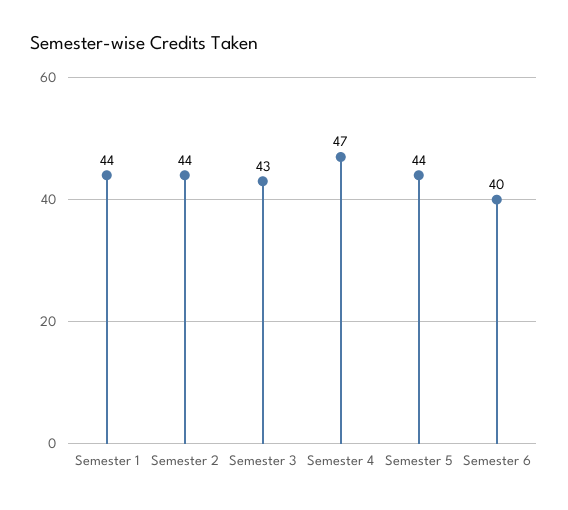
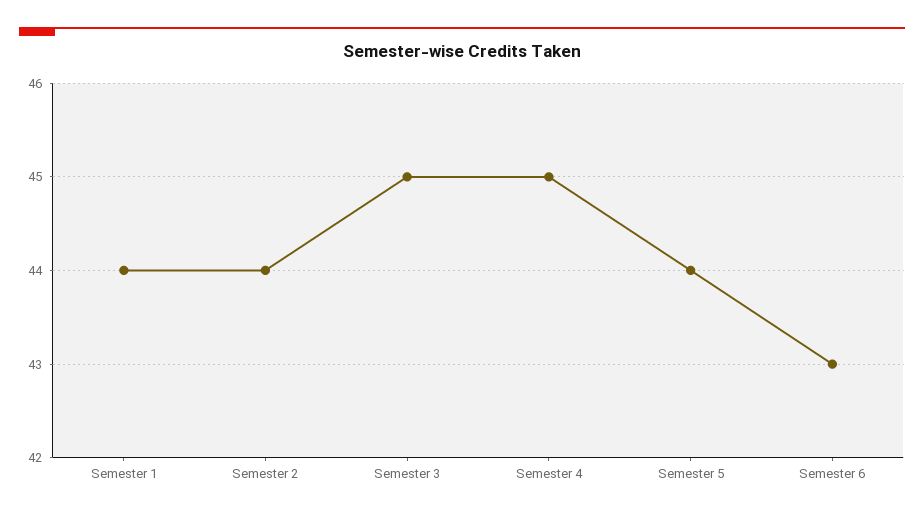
  {
    "Semester 1": 44,
    "Semester 2": 44,
-   "Semester 3": 43,
+   "Semester 3": 45,
-   "Semester 4": 47,
+   "Semester 4": 45,
    "Semester 5": 44,
-   "Semester 6": 40
+   "Semester 6": 43
  }

